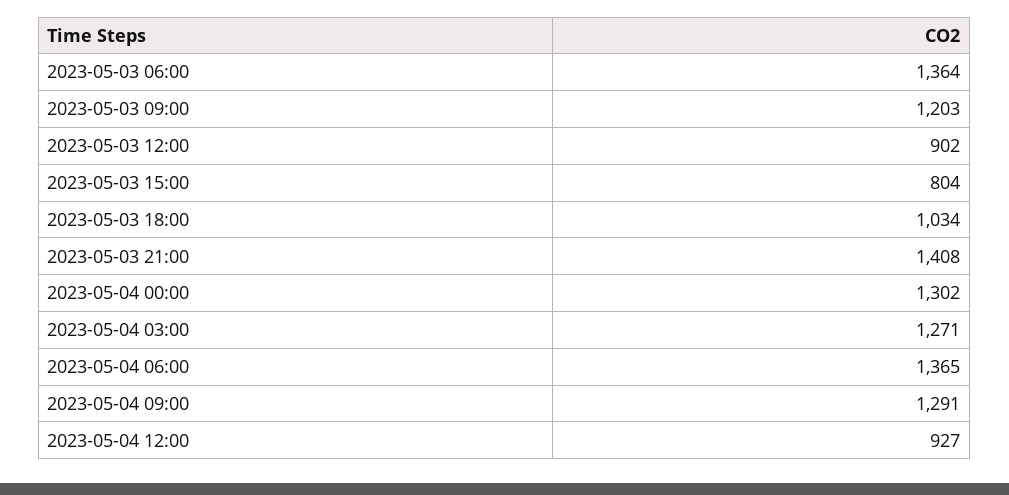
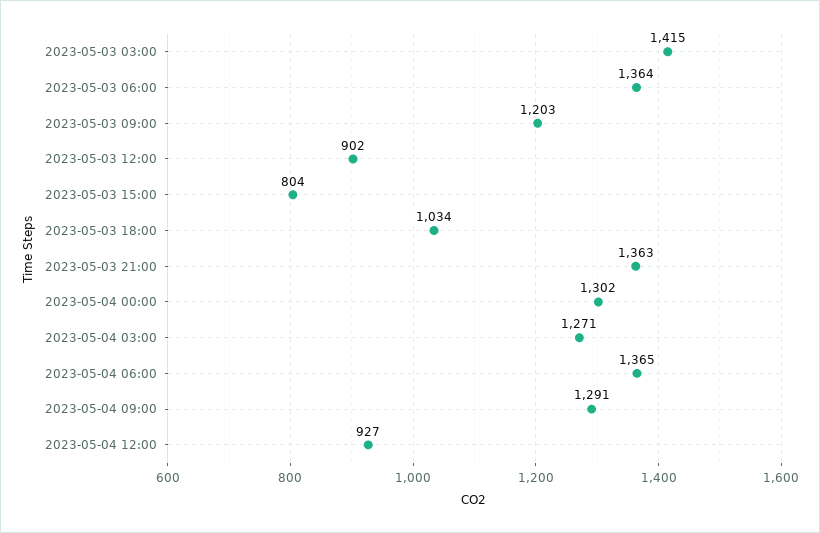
  {
    "2023-05-03 06:00": 1364,
    "2023-05-03 09:00": 1203,
    "2023-05-03 12:00": 902,
    "2023-05-03 15:00": 804,
    "2023-05-03 18:00": 1034,
-   "2023-05-03 21:00": 1408,
+   "2023-05-03 21:00": 1363,
    "2023-05-04 00:00": 1302,
    "2023-05-04 03:00": 1271,
    "2023-05-04 06:00": 1365,
    "2023-05-04 09:00": 1291,
-   "2023-05-04 12:00": 927
+   "2023-05-04 12:00": 927,
+   "2023-05-03 03:00": 1415
  }

